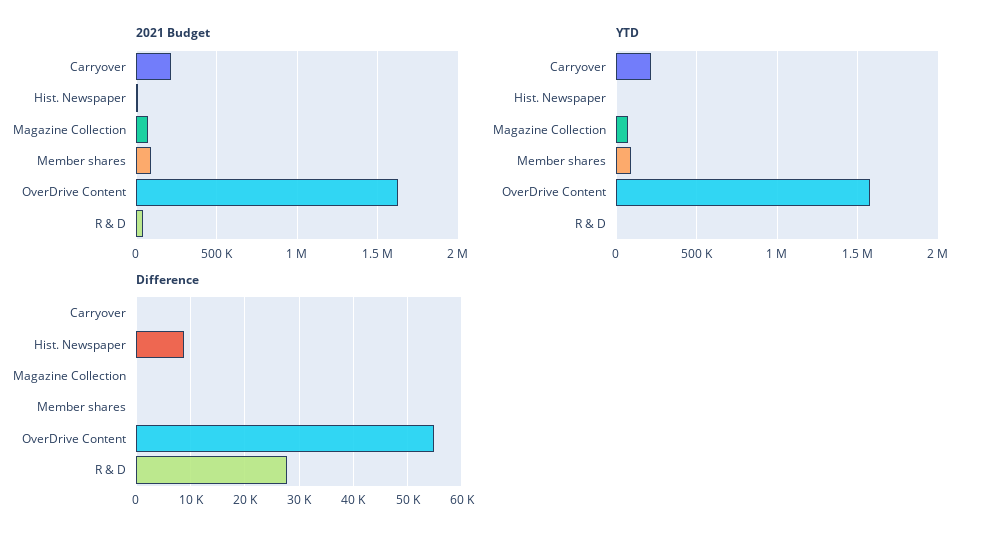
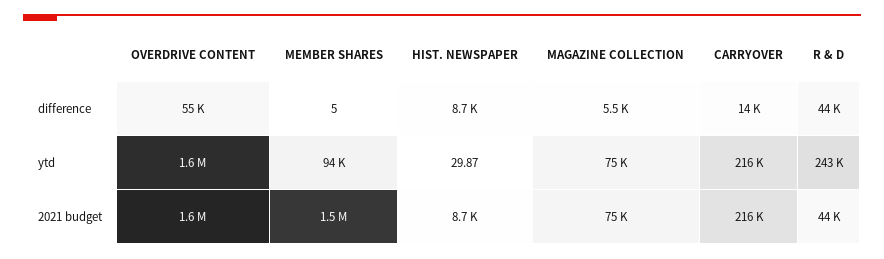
  {
    "2021 Budget": {
      "Carryover": 216000,
      "Hist. Newspaper": 8700,
      "Magazine Collection": 75000,
-     "Member shares": 100000,
+     "Member shares": 1500000,
      "OverDrive Content": 1600000,
      "R & D": 44000
    },
    "YTD": {
      "Carryover": 216000,
      "Hist. Newspaper": 29.87,
      "Magazine Collection": 75000,
      "Member shares": 94000,
      "OverDrive Content": 1600000,
-     "R & D": 0
+     "R & D": 243000
    },
    "Difference": {
-     "Carryover": 0,
+     "Carryover": 14000,
      "Hist. Newspaper": 8700,
-     "Magazine Collection": 0,
+     "Magazine Collection": 5500,
      "Member shares": 5,
      "OverDrive Content": 55000,
-     "R & D": 28000
+     "R & D": 44000
    }
  }

